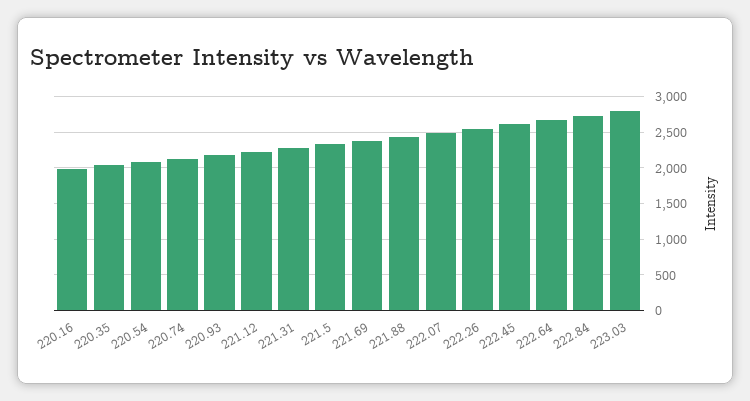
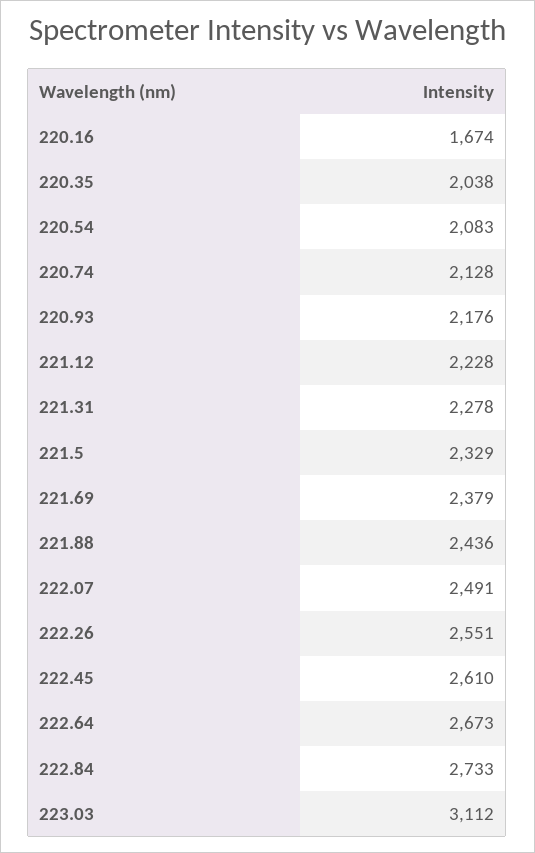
  {
-   "220.16": 2000,
+   "220.16": 1674,
    "220.35": 2038,
    "220.54": 2083,
    "220.74": 2128,
    "220.93": 2176,
    "221.12": 2228,
    "221.31": 2278,
    "221.5": 2329,
    "221.69": 2379,
    "221.88": 2436,
    "222.07": 2491,
    "222.26": 2551,
    "222.45": 2610,
    "222.64": 2673,
    "222.84": 2733,
-   "223.03": 2800
+   "223.03": 3112
  }

